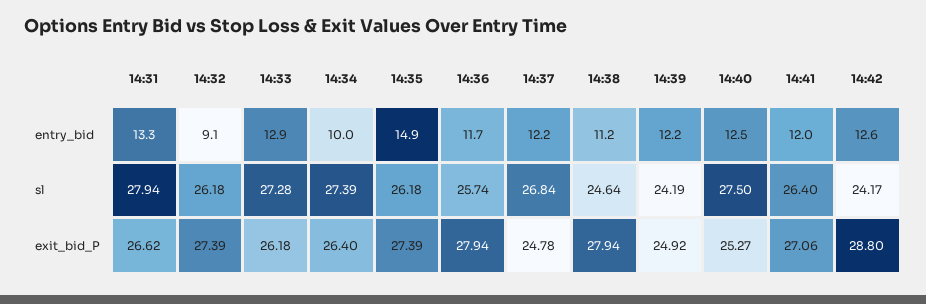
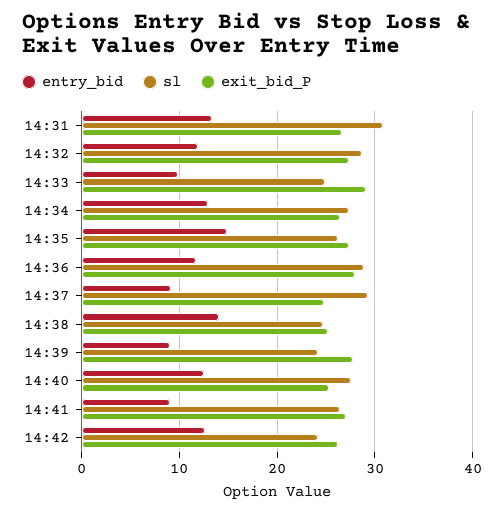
  {
    "entry_bid": {
      "14:31": 13.3,
-     "14:32": 9.1,
+     "14:32": 12,
-     "14:33": 12.9,
+     "14:33": 10,
-     "14:34": 10,
+     "14:34": 13,
      "14:35": 14.9,
      "14:36": 11.7,
-     "14:37": 12.2,
+     "14:37": 9,
-     "14:38": 11.2,
+     "14:38": 14,
-     "14:39": 12.2,
+     "14:39": 9,
      "14:40": 12.5,
-     "14:41": 12,
+     "14:41": 9,
      "14:42": 12.6
    },
    "sl": {
-     "14:31": 27.94,
+     "14:31": 31,
-     "14:32": 26.18,
+     "14:32": 29,
-     "14:33": 27.28,
+     "14:33": 25,
      "14:34": 27.39,
      "14:35": 26.18,
-     "14:36": 25.74,
+     "14:36": 29,
-     "14:37": 26.84,
+     "14:37": 29,
      "14:38": 24.64,
      "14:39": 24.19,
      "14:40": 27.5,
      "14:41": 26.4,
      "14:42": 24.17
    },
    "exit_bid_P": {
      "14:31": 26.62,
      "14:32": 27.39,
-     "14:33": 26.18,
+     "14:33": 29,
      "14:34": 26.4,
      "14:35": 27.39,
      "14:36": 27.94,
      "14:37": 24.78,
-     "14:38": 27.94,
+     "14:38": 25,
-     "14:39": 24.92,
+     "14:39": 28,
      "14:40": 25.27,
      "14:41": 27.06,
-     "14:42": 28.8
+     "14:42": 26
    }
  }

